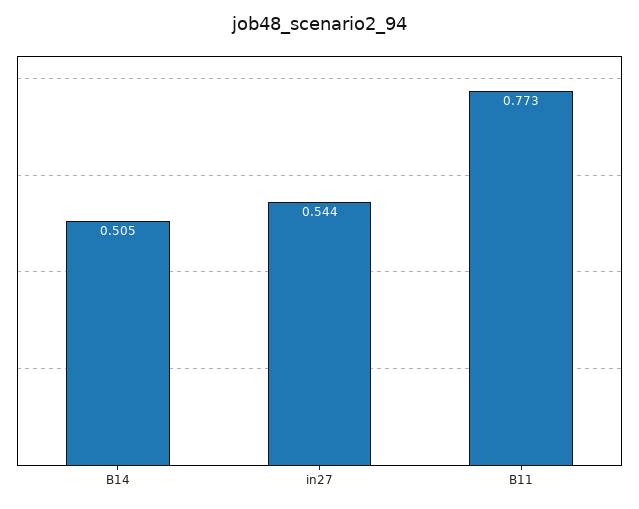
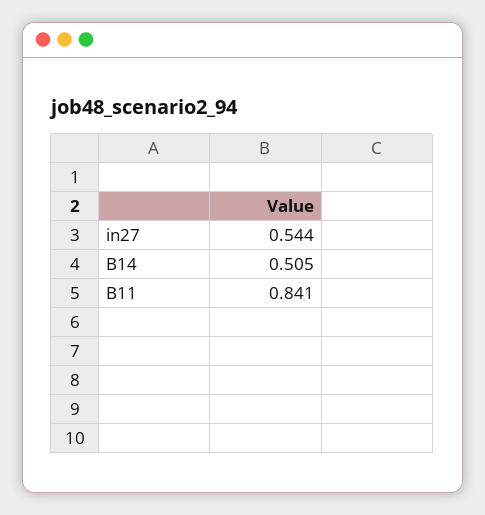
  {
    "B14": 0.505,
    "in27": 0.544,
-   "B11": 0.773
+   "B11": 0.841
  }

